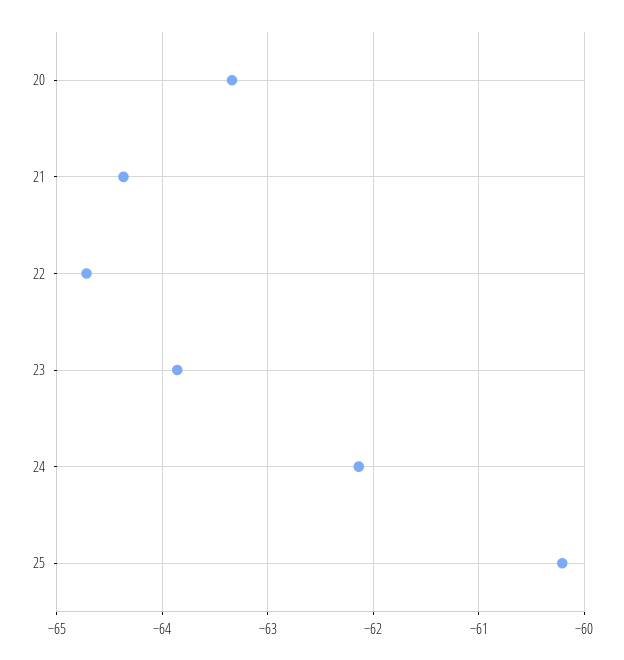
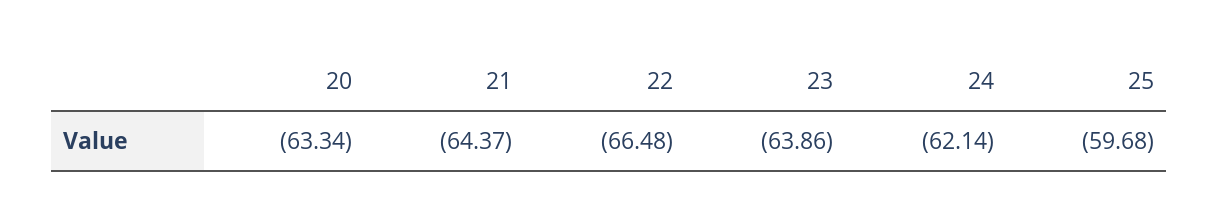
  {
    "20": -63.34,
    "21": -64.37,
-   "22": -64.7,
+   "22": -66.48,
    "23": -63.86,
    "24": -62.14,
-   "25": -60.2
+   "25": -59.68
  }

